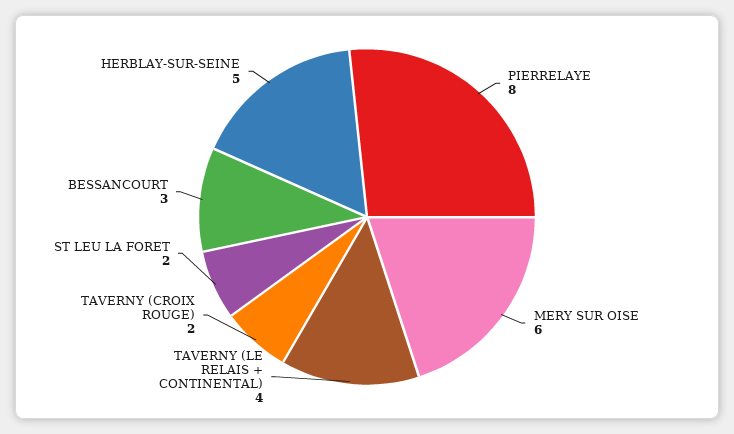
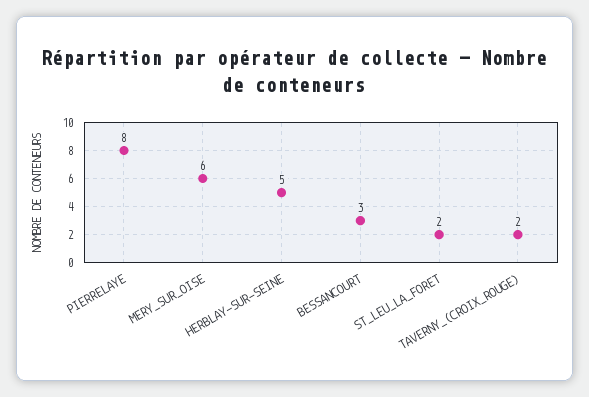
  {
    "PIERRELAYE": 8,
    "MERY SUR OISE": 6,
-   "TAVERNY (LE RELAIS + CONTINENTAL)": 4,
    "TAVERNY (CROIX ROUGE)": 2,
    "ST LEU LA FORET": 2,
    "BESSANCOURT": 3,
    "HERBLAY-SUR-SEINE": 5
  }

